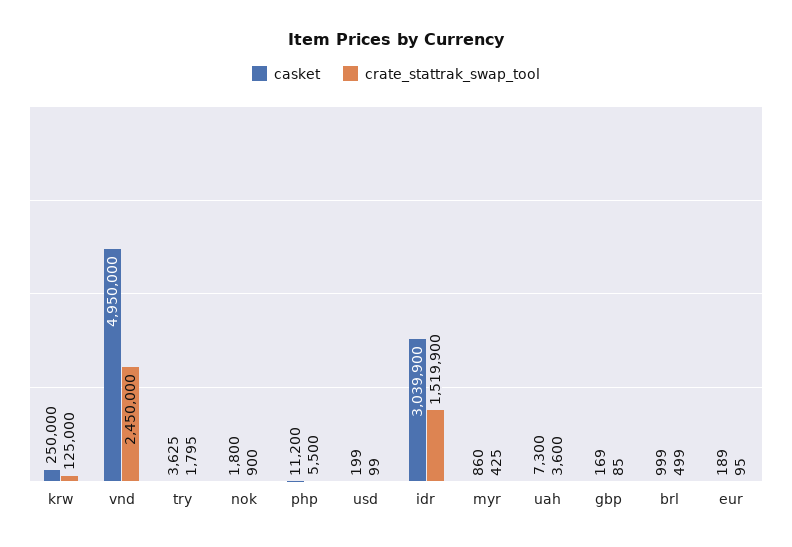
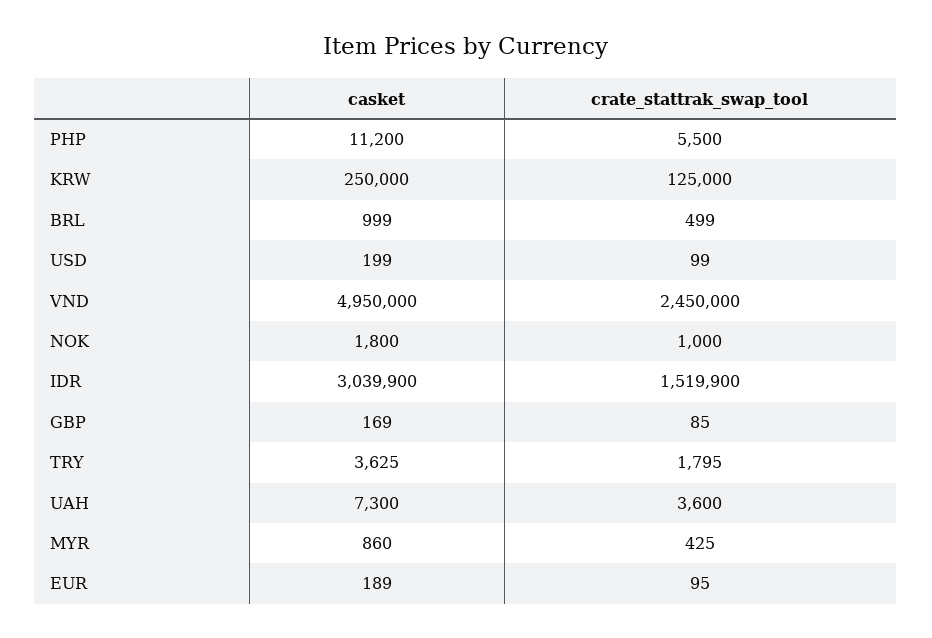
  {
    "casket": {
      "krw": 250000,
      "vnd": 4950000,
      "try": 3625,
      "nok": 1800,
      "php": 11200,
      "usd": 199,
      "idr": 3039900,
      "myr": 860,
      "uah": 7300,
      "gbp": 169,
      "brl": 999,
      "eur": 189
    },
    "crate_stattrak_swap_tool": {
      "krw": 125000,
      "vnd": 2450000,
      "try": 1795,
-     "nok": 900,
+     "nok": 1000,
      "php": 5500,
      "usd": 99,
      "idr": 1519900,
      "myr": 425,
      "uah": 3600,
      "gbp": 85,
      "brl": 499,
      "eur": 95
    }
  }

